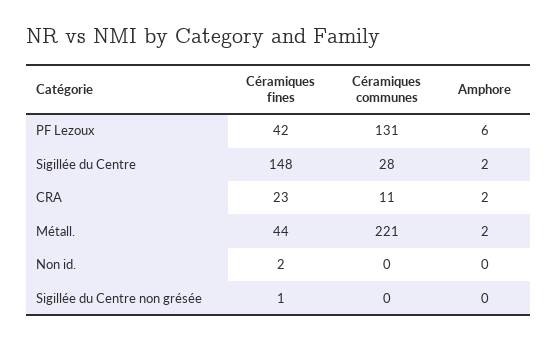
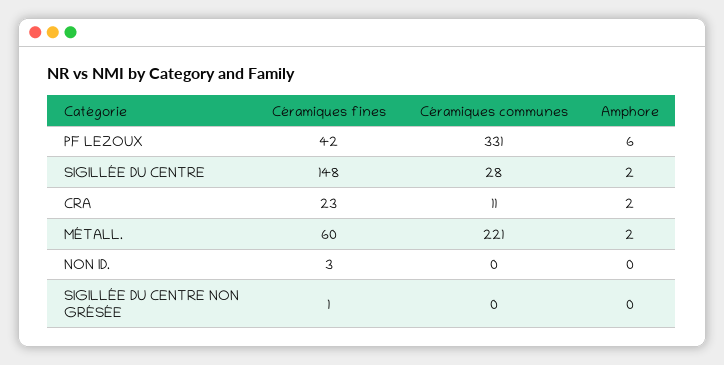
  {
    "Céramiques fines": {
      "PF Lezoux": 42,
      "Sigillée du Centre": 148,
      "CRA": 23,
-     "Métall.": 44,
+     "Métall.": 60,
-     "Non id.": 2,
+     "Non id.": 3,
      "Sigillée du Centre non grésée": 1
    },
    "Céramiques communes": {
-     "PF Lezoux": 131,
+     "PF Lezoux": 331,
      "Sigillée du Centre": 28,
      "CRA": 11,
      "Métall.": 221,
      "Non id.": 0,
      "Sigillée du Centre non grésée": 0
    },
    "Amphore": {
      "PF Lezoux": 6,
      "Sigillée du Centre": 2,
      "CRA": 2,
      "Métall.": 2,
      "Non id.": 0,
      "Sigillée du Centre non grésée": 0
    }
  }

